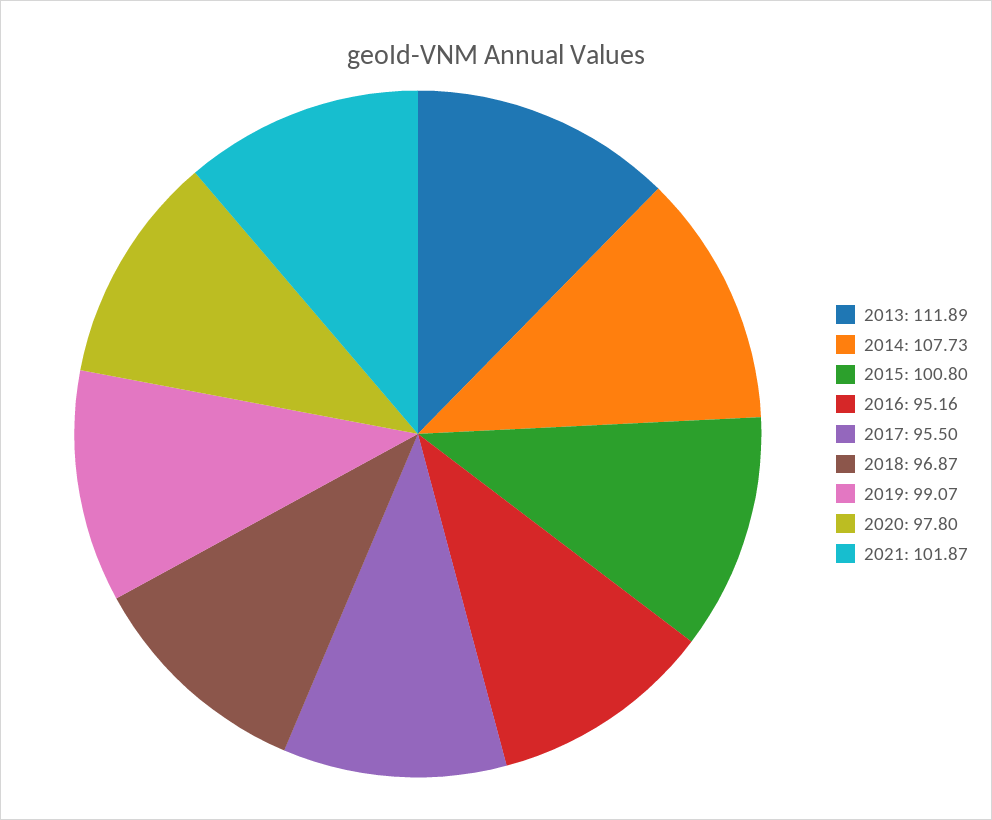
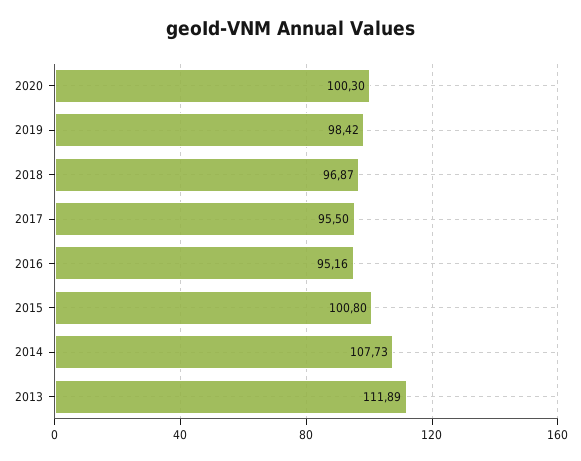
  {
    "2013": 111.89,
    "2014": 107.73,
    "2015": 100.8,
    "2016": 95.16,
    "2017": 95.5,
    "2018": 96.87,
-   "2019": 99.07,
+   "2019": 98.42,
-   "2020": 97.8,
+   "2020": 100.3
-   "2021": 101.87
  }

